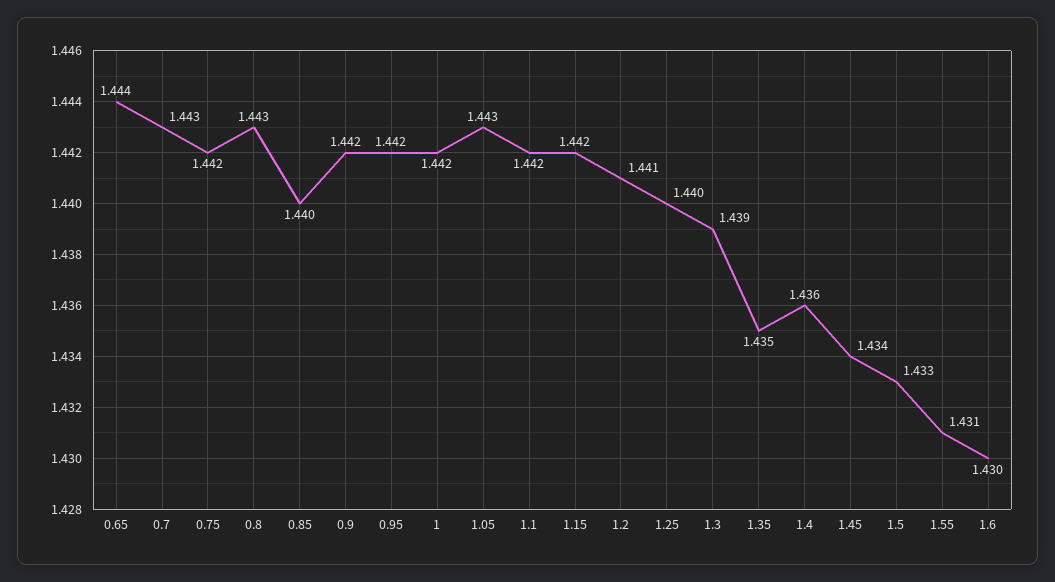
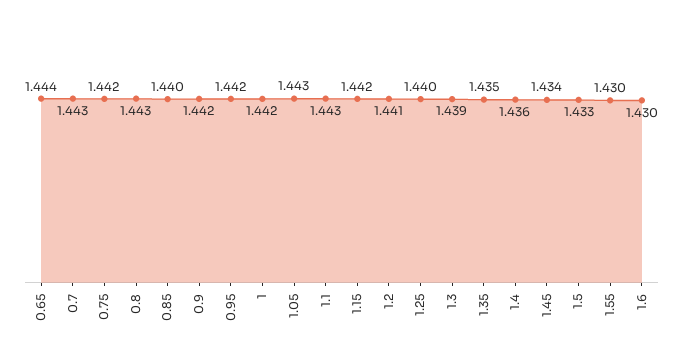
  {
    "0.65": 1.444,
    "0.7": 1.443,
    "0.75": 1.442,
    "0.8": 1.443,
    "0.85": 1.44,
    "0.9": 1.442,
    "0.95": 1.442,
    "1": 1.442,
    "1.05": 1.443,
-   "1.1": 1.442,
+   "1.1": 1.443,
    "1.15": 1.442,
    "1.2": 1.441,
    "1.25": 1.44,
    "1.3": 1.439,
    "1.35": 1.435,
    "1.4": 1.436,
    "1.45": 1.434,
    "1.5": 1.433,
-   "1.55": 1.431,
+   "1.55": 1.43,
    "1.6": 1.43
  }

